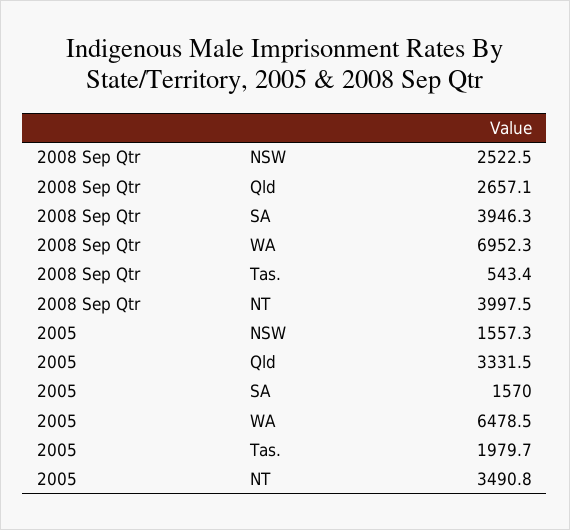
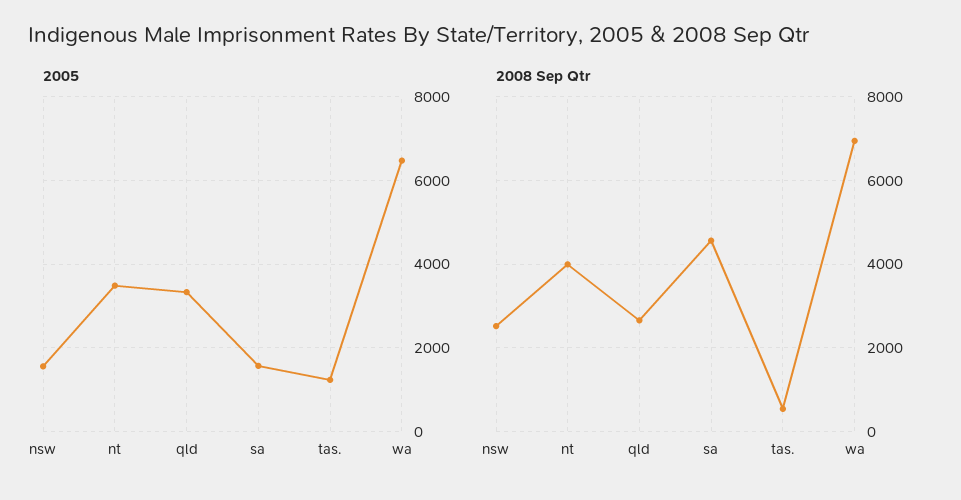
  {
    "2008 Sep Qtr": {
      "NSW": 2522.5,
      "Qld": 2657.1,
-     "SA": 3946.3,
+     "SA": 4600,
      "WA": 6952.3,
      "Tas.": 543.4,
      "NT": 3997.5
    },
    "2005": {
      "NSW": 1557.3,
      "Qld": 3331.5,
      "SA": 1570,
      "WA": 6478.5,
-     "Tas.": 1979.7,
+     "Tas.": 1200,
      "NT": 3490.8
    }
  }

